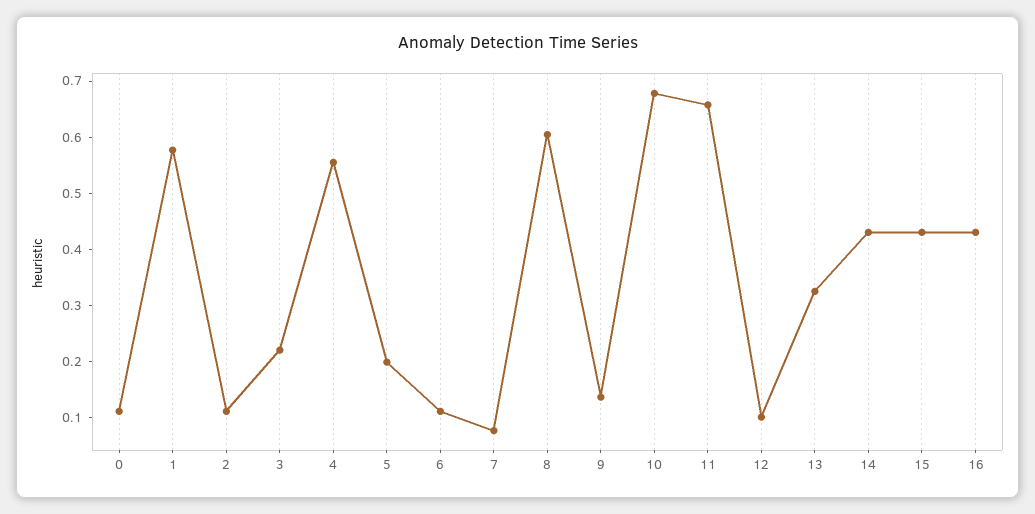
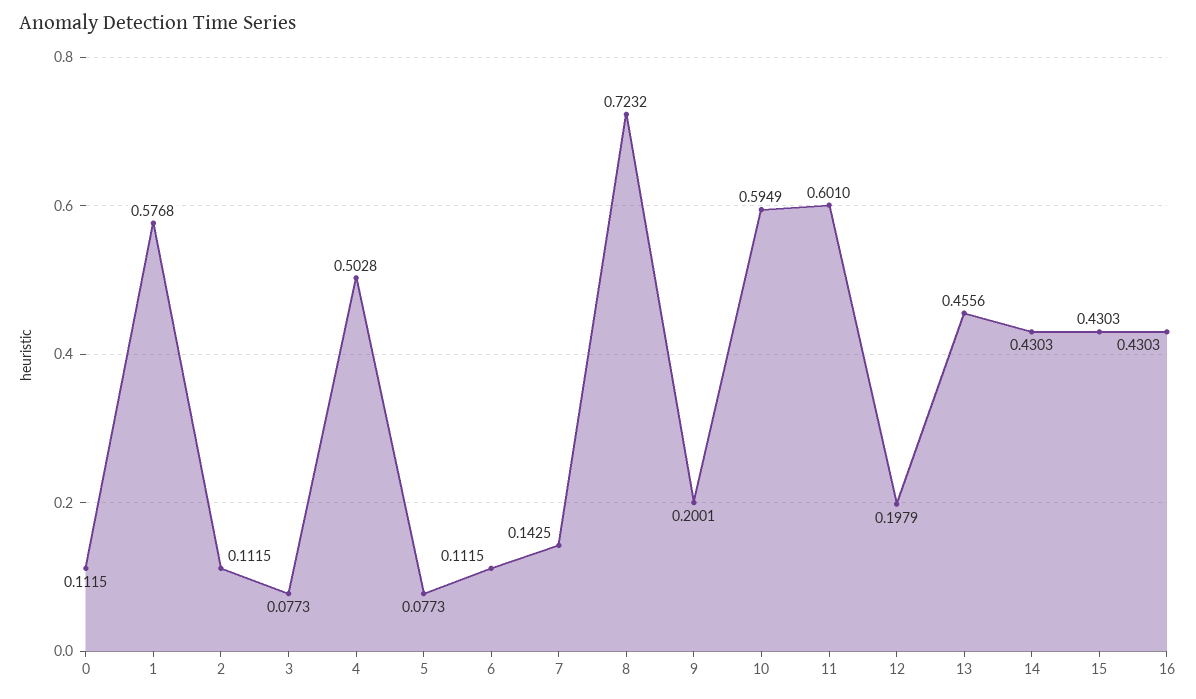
  {
    "0": 0.1115,
    "1": 0.5768,
    "2": 0.1115,
-   "3": 0.22,
+   "3": 0.0773,
-   "4": 0.56,
+   "4": 0.5028,
-   "5": 0.2,
+   "5": 0.0773,
    "6": 0.1115,
-   "7": 0.08,
+   "7": 0.1425,
-   "8": 0.6,
+   "8": 0.7232,
-   "9": 0.14,
+   "9": 0.2001,
-   "10": 0.68,
+   "10": 0.5949,
-   "11": 0.66,
+   "11": 0.601,
-   "12": 0.1,
+   "12": 0.1979,
-   "13": 0.32,
+   "13": 0.4556,
    "14": 0.4303,
    "15": 0.4303,
    "16": 0.4303
  }

